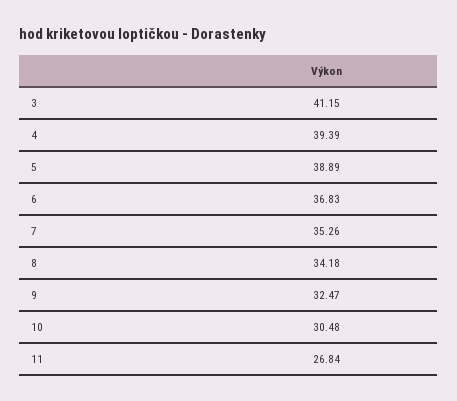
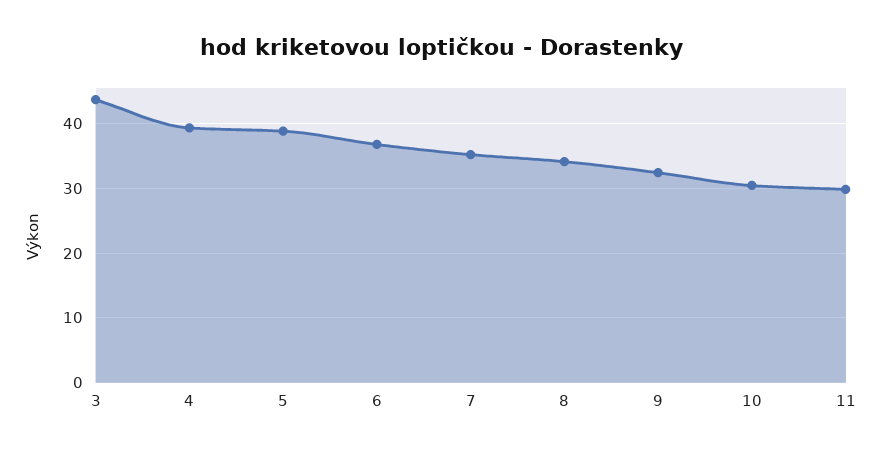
  {
-   "3": 41.15,
+   "3": 44,
    "4": 39.39,
    "5": 38.89,
    "6": 36.83,
    "7": 35.26,
    "8": 34.18,
    "9": 32.47,
    "10": 30.48,
-   "11": 26.84
+   "11": 30
  }

